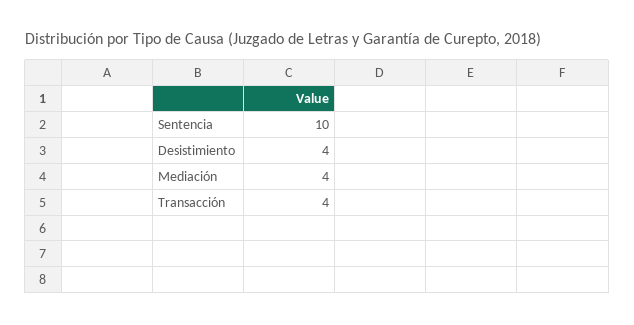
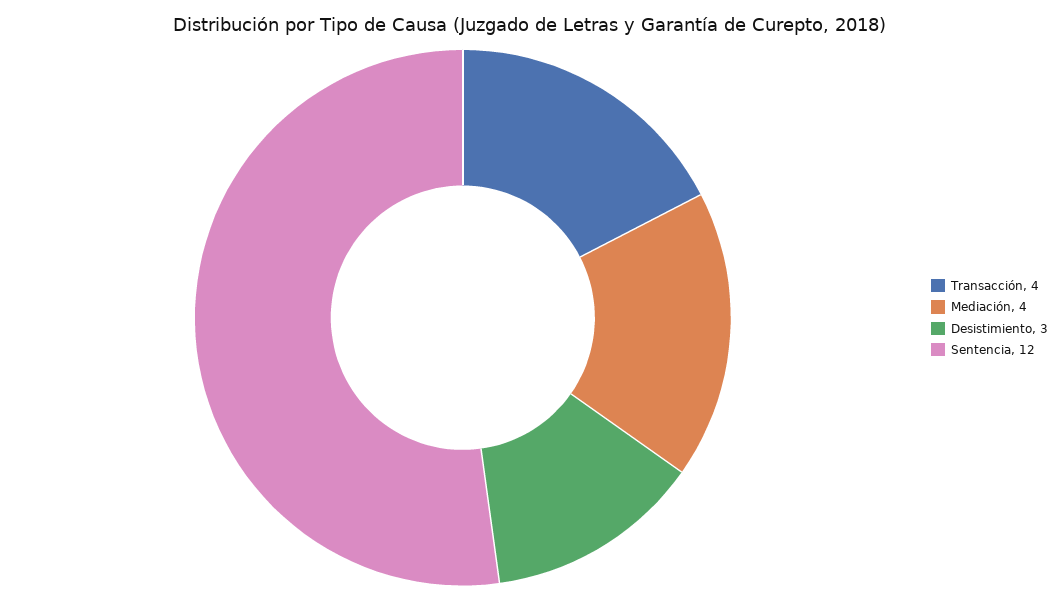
  {
-   "Sentencia": 10,
+   "Sentencia": 12,
-   "Desistimiento": 4,
+   "Desistimiento": 3,
    "Mediación": 4,
    "Transacción": 4
  }

